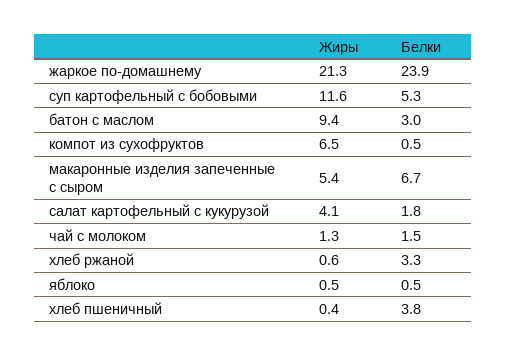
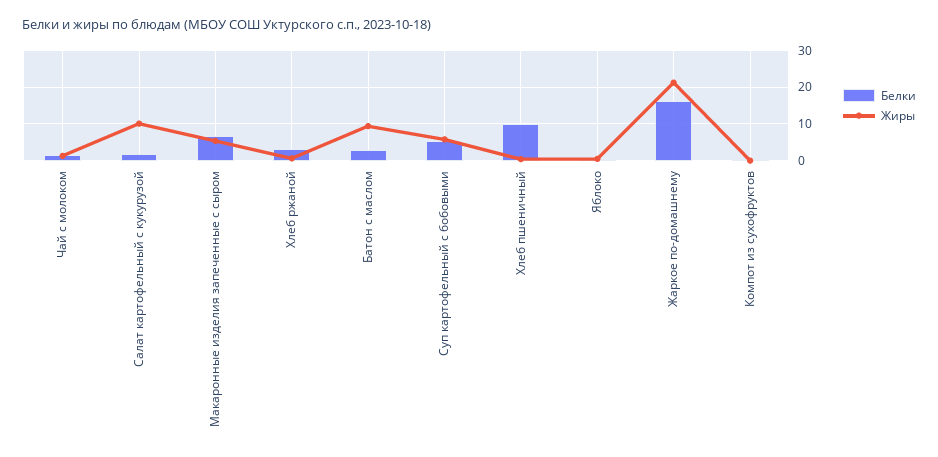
  {
    "Жиры": {
      "жаркое по-домашнему": 21.3,
-     "суп картофельный с бобовыми": 11.6,
+     "суп картофельный с бобовыми": 6,
      "батон с маслом": 9.4,
-     "компот из сухофруктов": 6.5,
+     "компот из сухофруктов": 0,
      "макаронные изделия запеченные с сыром": 5.4,
-     "салат картофельный с кукурузой": 4.1,
+     "салат картофельный с кукурузой": 10,
      "чай с молоком": 1.3,
      "хлеб ржаной": 0.6,
      "яблоко": 0.5,
      "хлеб пшеничный": 0.4
    },
    "Белки": {
-     "жаркое по-домашнему": 23.9,
+     "жаркое по-домашнему": 16,
      "суп картофельный с бобовыми": 5.3,
      "батон с маслом": 3,
      "компот из сухофруктов": 0.5,
      "макаронные изделия запеченные с сыром": 6.7,
      "салат картофельный с кукурузой": 1.8,
      "чай с молоком": 1.5,
      "хлеб ржаной": 3.3,
      "яблоко": 0.5,
-     "хлеб пшеничный": 3.8
+     "хлеб пшеничный": 10
    }
  }

